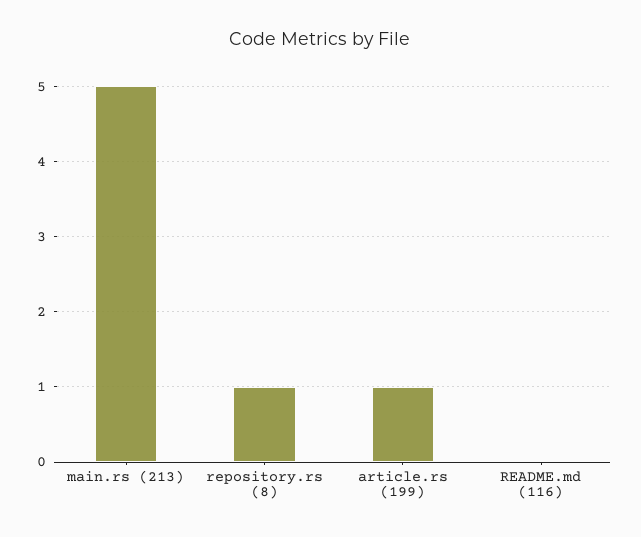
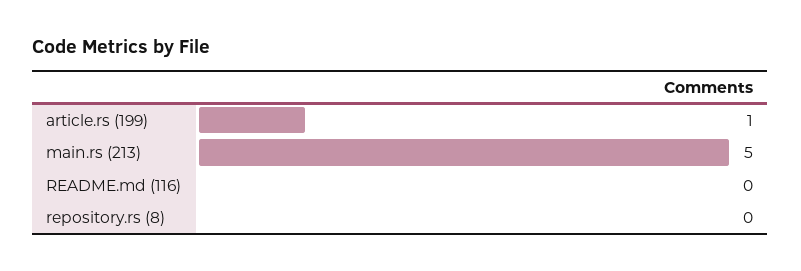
  {
    "main.rs (213)": 5,
-   "repository.rs (8)": 1,
+   "repository.rs (8)": 0,
    "article.rs (199)": 1,
    "README.md (116)": 0
  }

